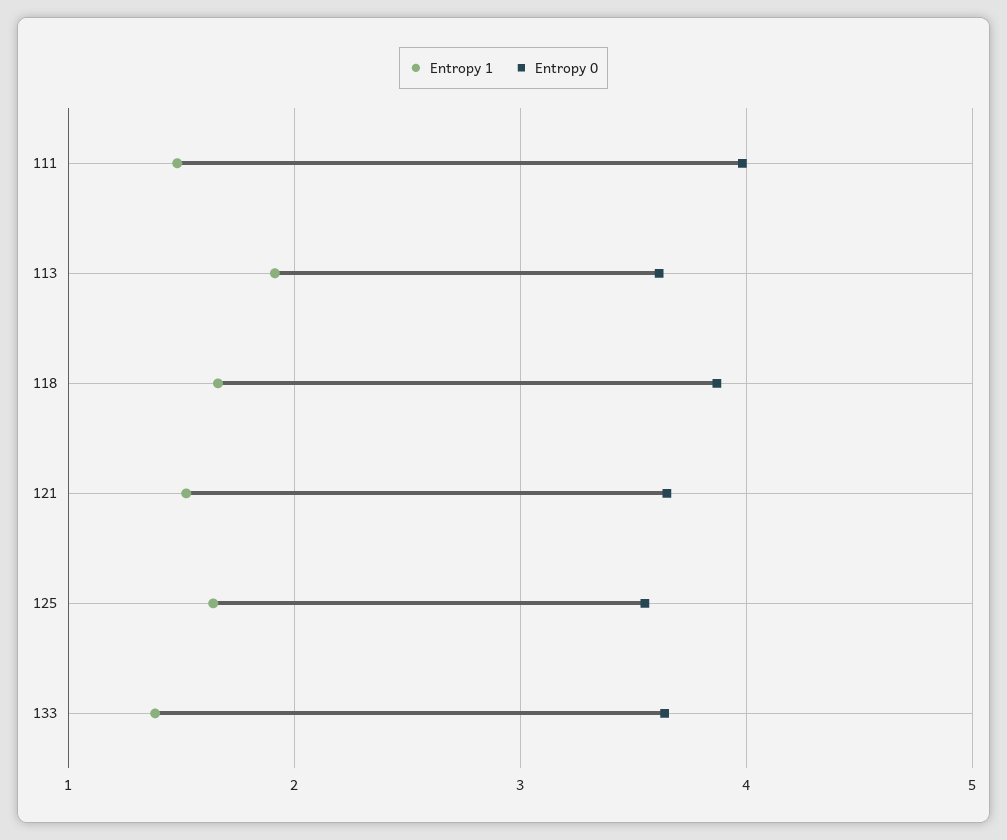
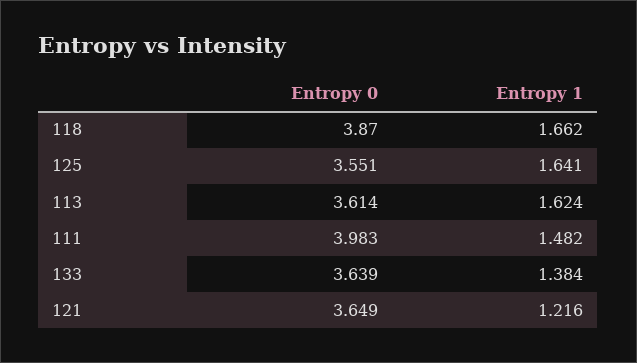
  {
    "Entropy 1": {
      "111": 1.482,
-     "113": 1.9,
+     "113": 1.624,
      "118": 1.662,
-     "121": 1.5,
+     "121": 1.216,
      "125": 1.641,
      "133": 1.384
    },
    "Entropy 0": {
      "111": 3.983,
      "113": 3.614,
      "118": 3.87,
      "121": 3.649,
      "125": 3.551,
      "133": 3.639
    }
  }

